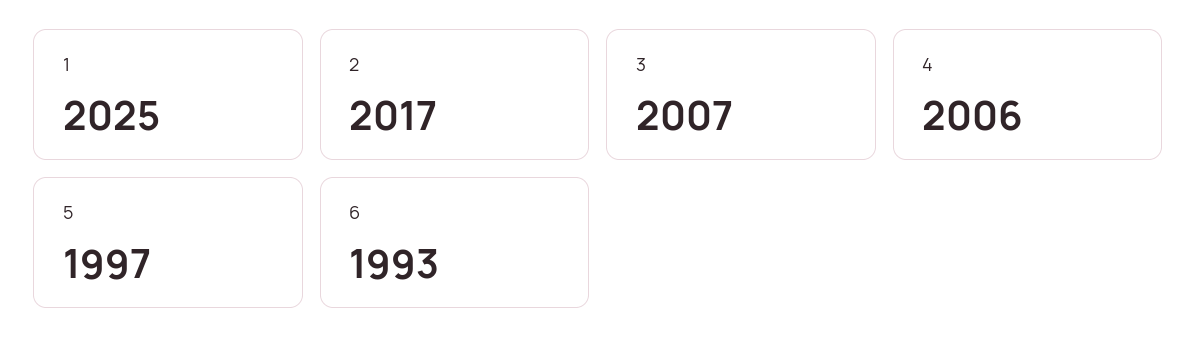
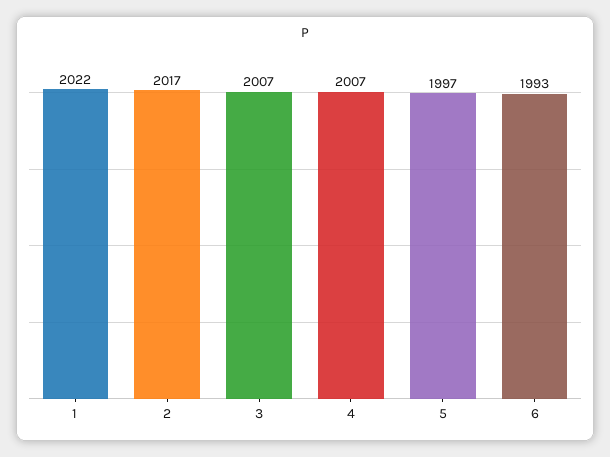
  {
-   "1": 2025,
+   "1": 2022,
    "2": 2017,
    "3": 2007,
-   "4": 2006,
+   "4": 2007,
    "5": 1997,
    "6": 1993
  }

